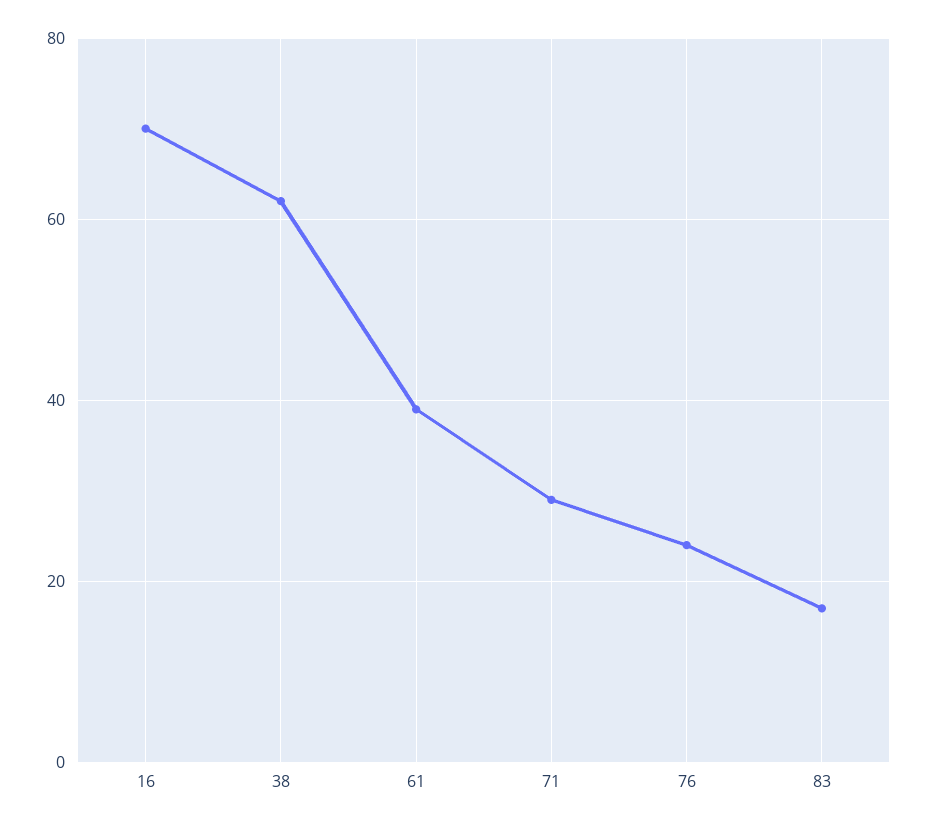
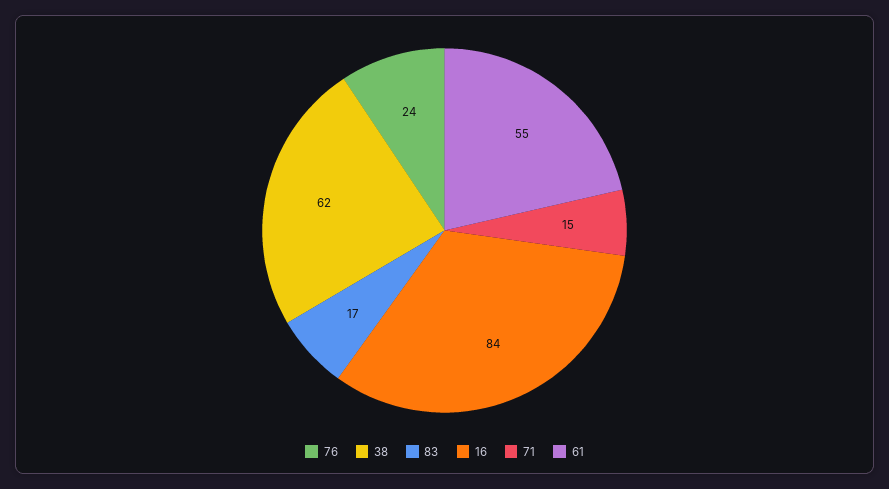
  {
-   "16": 70,
+   "16": 84,
    "38": 62,
-   "61": 40,
+   "61": 55,
-   "71": 30,
+   "71": 15,
    "76": 24,
    "83": 17
  }

